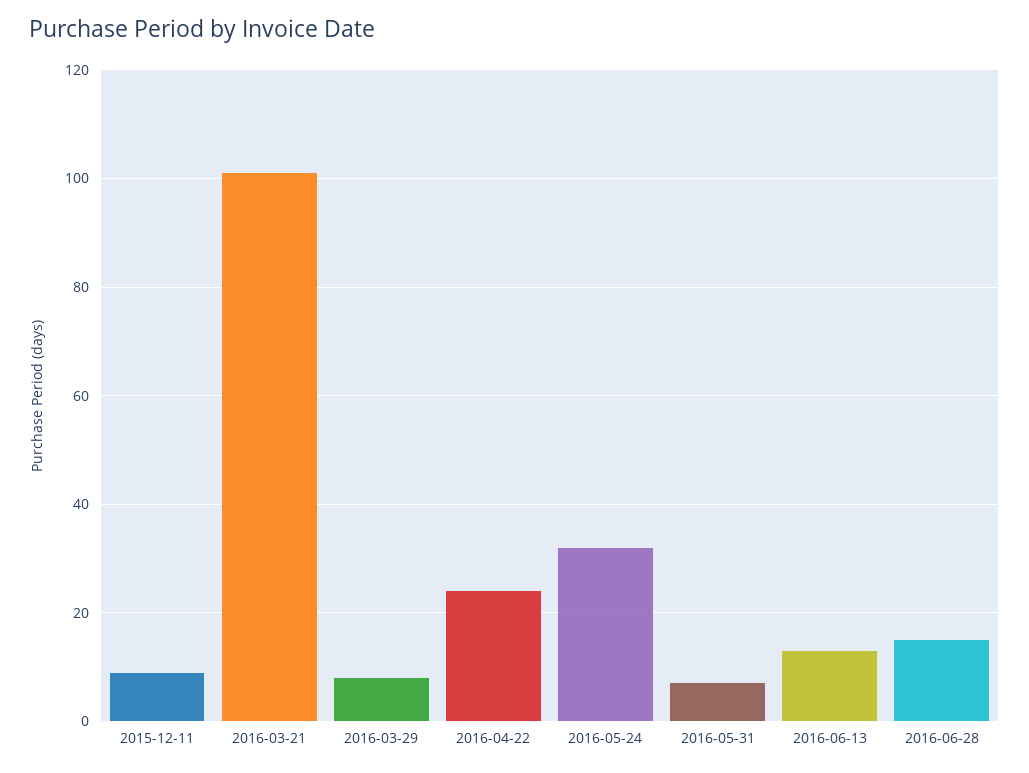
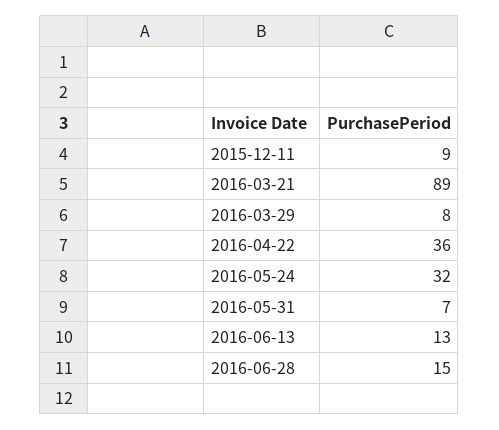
  {
    "2015-12-11": 9,
-   "2016-03-21": 100,
+   "2016-03-21": 89,
    "2016-03-29": 8,
-   "2016-04-22": 25,
+   "2016-04-22": 36,
    "2016-05-24": 32,
    "2016-05-31": 7,
    "2016-06-13": 13,
    "2016-06-28": 15
  }

